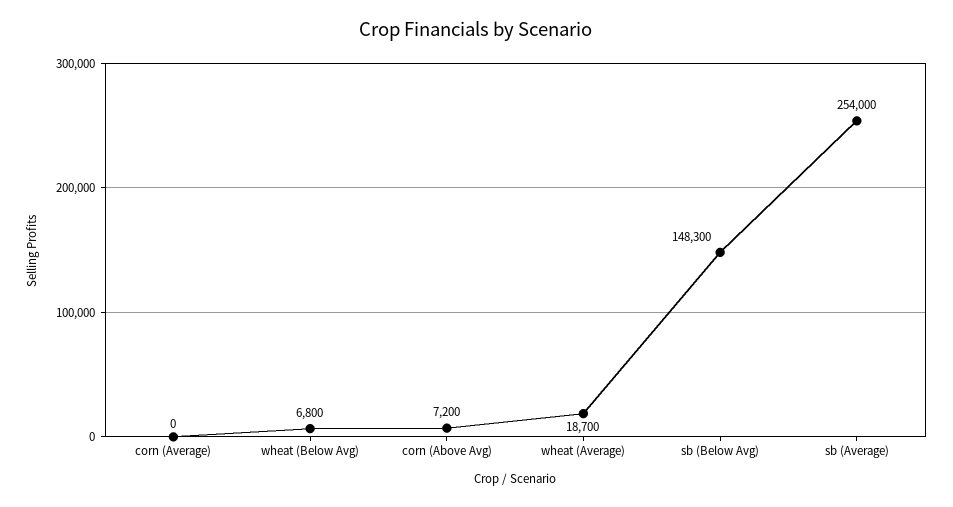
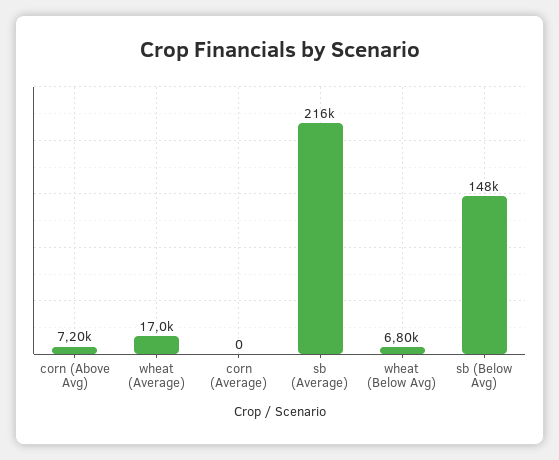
  {
    "corn (Average)": 0,
    "wheat (Below Avg)": 6800,
    "corn (Above Avg)": 7200,
-   "wheat (Average)": 18700,
+   "wheat (Average)": 17000,
    "sb (Below Avg)": 148300,
-   "sb (Average)": 254000
+   "sb (Average)": 216000
  }

